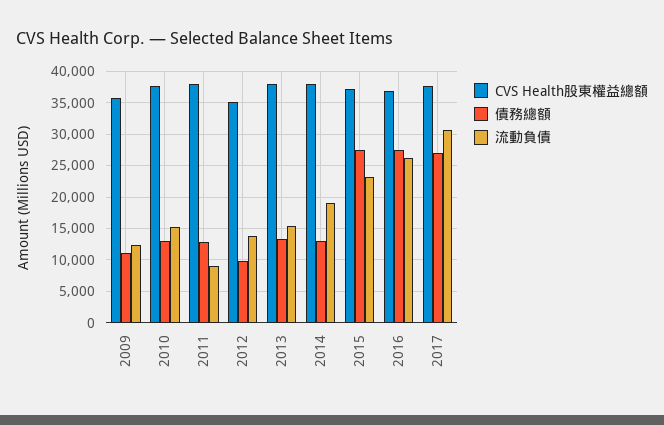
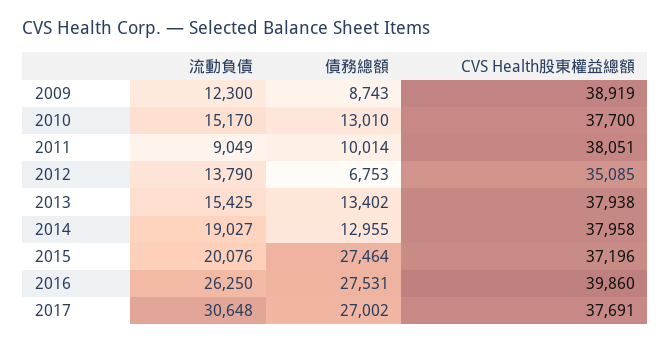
  {
    "CVS Health股東權益總額": {
-     "2009": 36000,
+     "2009": 38919,
      "2010": 37700,
      "2011": 38051,
      "2012": 35085,
      "2013": 37938,
      "2014": 37958,
      "2015": 37196,
-     "2016": 37000,
+     "2016": 39860,
      "2017": 37691
    },
    "債務總額": {
-     "2009": 11000,
+     "2009": 8743,
      "2010": 13010,
-     "2011": 13000,
+     "2011": 10014,
-     "2012": 10000,
+     "2012": 6753,
      "2013": 13402,
      "2014": 12955,
      "2015": 27464,
      "2016": 27531,
      "2017": 27002
    },
    "流動負債": {
      "2009": 12300,
      "2010": 15170,
      "2011": 9049,
      "2012": 13790,
      "2013": 15425,
      "2014": 19027,
-     "2015": 23000,
+     "2015": 20076,
      "2016": 26250,
      "2017": 30648
    }
  }

